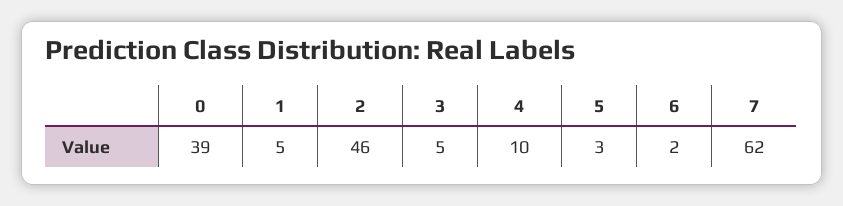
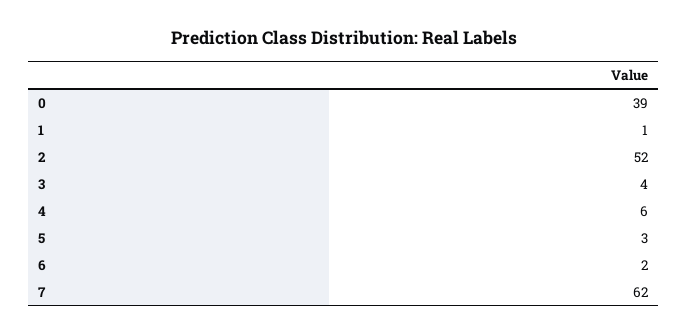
  {
    "0": 39,
-   "1": 5,
+   "1": 1,
-   "2": 46,
+   "2": 52,
-   "3": 5,
+   "3": 4,
-   "4": 10,
+   "4": 6,
    "5": 3,
    "6": 2,
    "7": 62
  }

